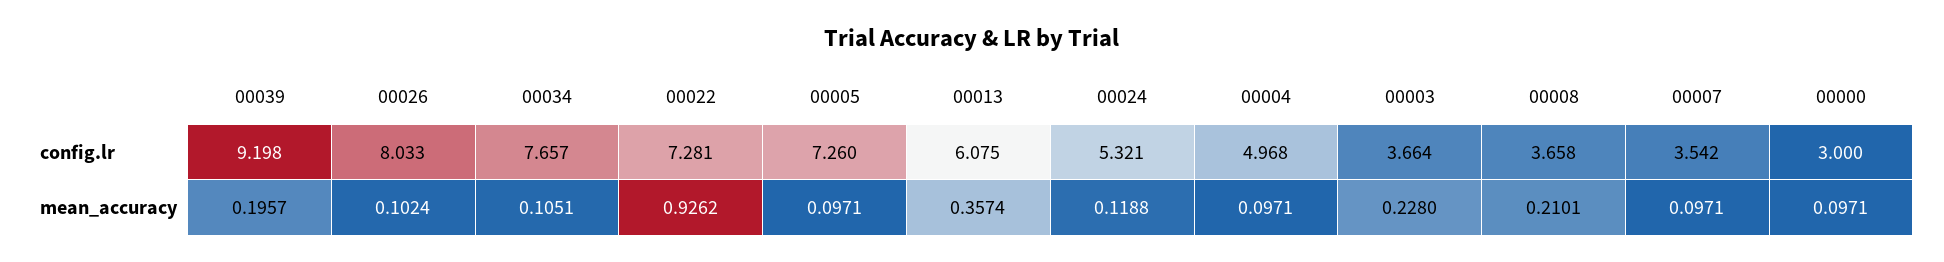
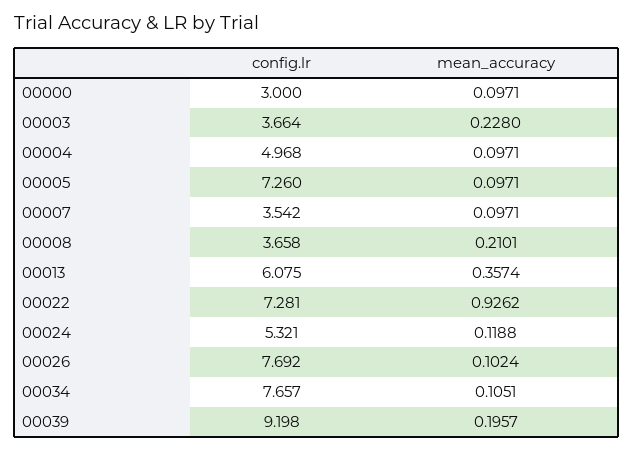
  {
    "00039": {
      "config.lr": 9.198,
      "mean_accuracy": 0.1957
    },
    "00026": {
-     "config.lr": 8.033,
+     "config.lr": 7.692,
      "mean_accuracy": 0.1024
    },
    "00034": {
      "config.lr": 7.657,
      "mean_accuracy": 0.1051
    },
    "00022": {
      "config.lr": 7.281,
      "mean_accuracy": 0.9262
    },
    "00005": {
      "config.lr": 7.26,
      "mean_accuracy": 0.0971
    },
    "00013": {
      "config.lr": 6.075,
      "mean_accuracy": 0.3574
    },
    "00024": {
      "config.lr": 5.321,
      "mean_accuracy": 0.1188
    },
    "00004": {
      "config.lr": 4.968,
      "mean_accuracy": 0.0971
    },
    "00003": {
      "config.lr": 3.664,
      "mean_accuracy": 0.228
    },
    "00008": {
      "config.lr": 3.658,
      "mean_accuracy": 0.2101
    },
    "00007": {
      "config.lr": 3.542,
      "mean_accuracy": 0.0971
    },
    "00000": {
      "config.lr": 3,
      "mean_accuracy": 0.0971
    }
  }

